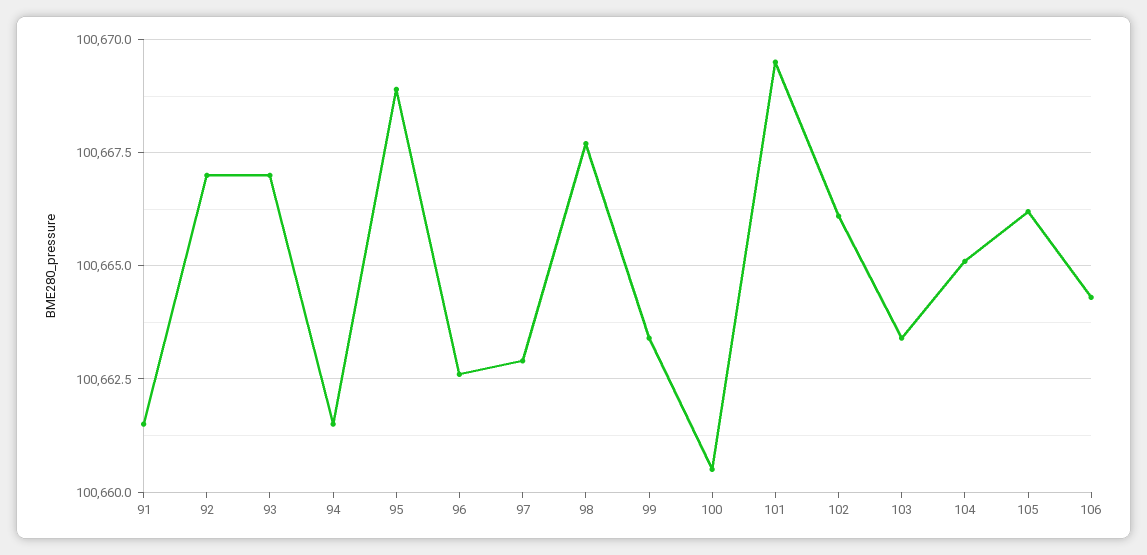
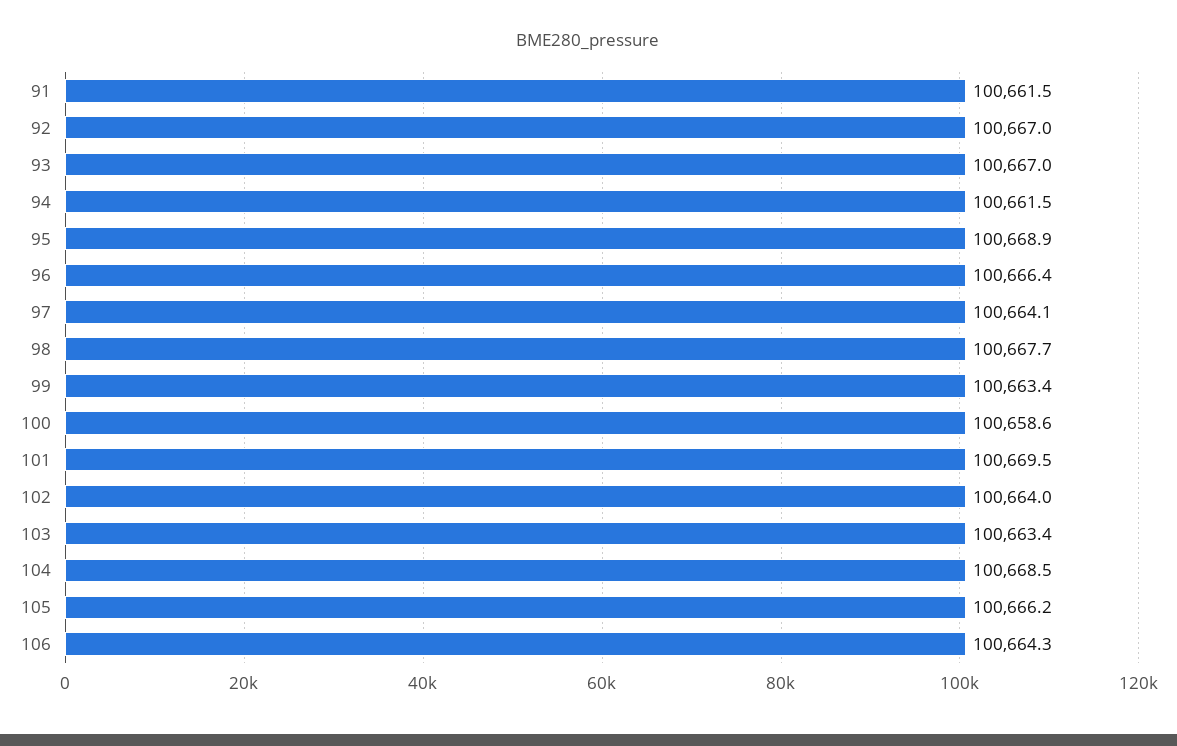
  {
    "91": 100661.5,
    "92": 100667,
    "93": 100667,
    "94": 100661.5,
    "95": 100668.9,
-   "96": 100662.5,
+   "96": 100666.4,
-   "97": 100663,
+   "97": 100664.1,
    "98": 100667.7,
    "99": 100663.4,
-   "100": 100660.5,
+   "100": 100658.6,
    "101": 100669.5,
-   "102": 100666,
+   "102": 100664,
    "103": 100663.4,
-   "104": 100665,
+   "104": 100668.5,
    "105": 100666.2,
    "106": 100664.3
  }

